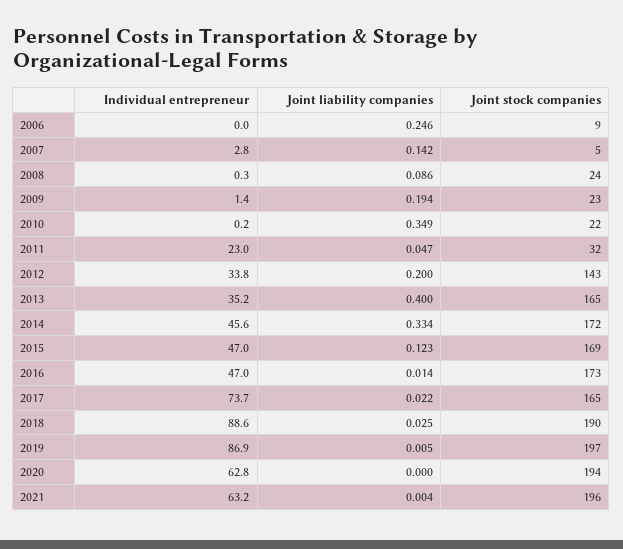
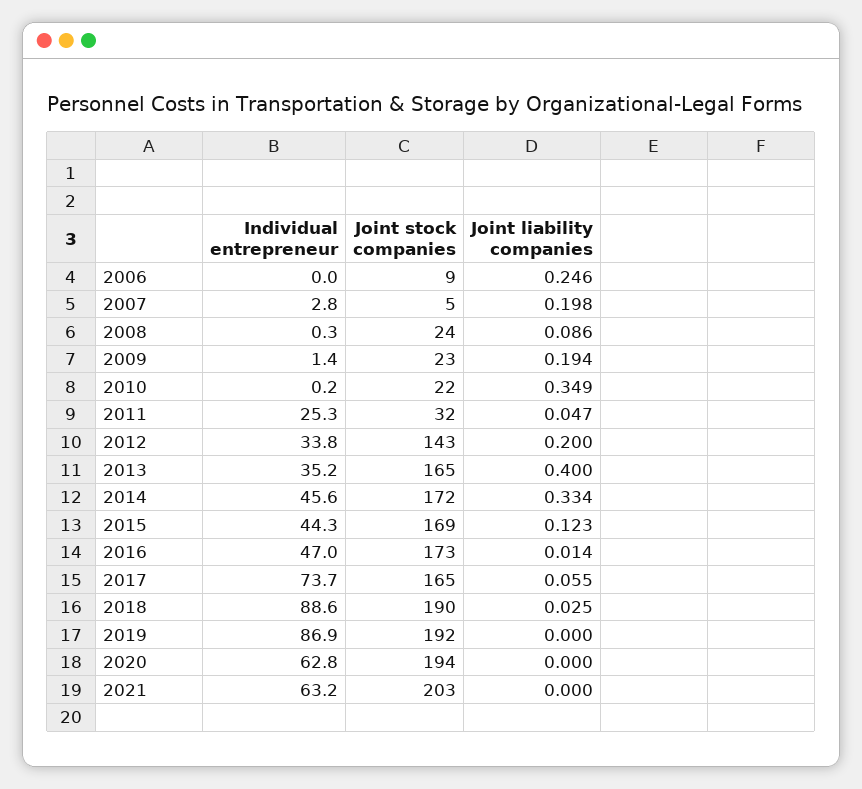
  {
    "Individual entrepreneur": {
      "2006": 0,
      "2007": 2.8,
      "2008": 0.3,
      "2009": 1.4,
      "2010": 0.2,
-     "2011": 23,
+     "2011": 25.3,
      "2012": 33.8,
      "2013": 35.2,
      "2014": 45.6,
-     "2015": 47,
+     "2015": 44.3,
      "2016": 47,
      "2017": 73.7,
      "2018": 88.6,
      "2019": 86.9,
      "2020": 62.8,
      "2021": 63.2
    },
    "Joint liability companies": {
      "2006": 0.246,
-     "2007": 0.142,
+     "2007": 0.198,
      "2008": 0.086,
      "2009": 0.194,
      "2010": 0.349,
      "2011": 0.047,
      "2012": 0.2,
      "2013": 0.4,
      "2014": 0.334,
      "2015": 0.123,
      "2016": 0.014,
-     "2017": 0.022,
+     "2017": 0.055,
      "2018": 0.025,
-     "2019": 0.005,
+     "2019": 0,
      "2020": 0,
-     "2021": 0.004
+     "2021": 0
    },
    "Joint stock companies": {
      "2006": 9,
      "2007": 5,
      "2008": 24,
      "2009": 23,
      "2010": 22,
      "2011": 32,
      "2012": 143,
      "2013": 165,
      "2014": 172,
      "2015": 169,
      "2016": 173,
      "2017": 165,
      "2018": 190,
-     "2019": 197,
+     "2019": 192,
      "2020": 194,
-     "2021": 196
+     "2021": 203
    }
  }

